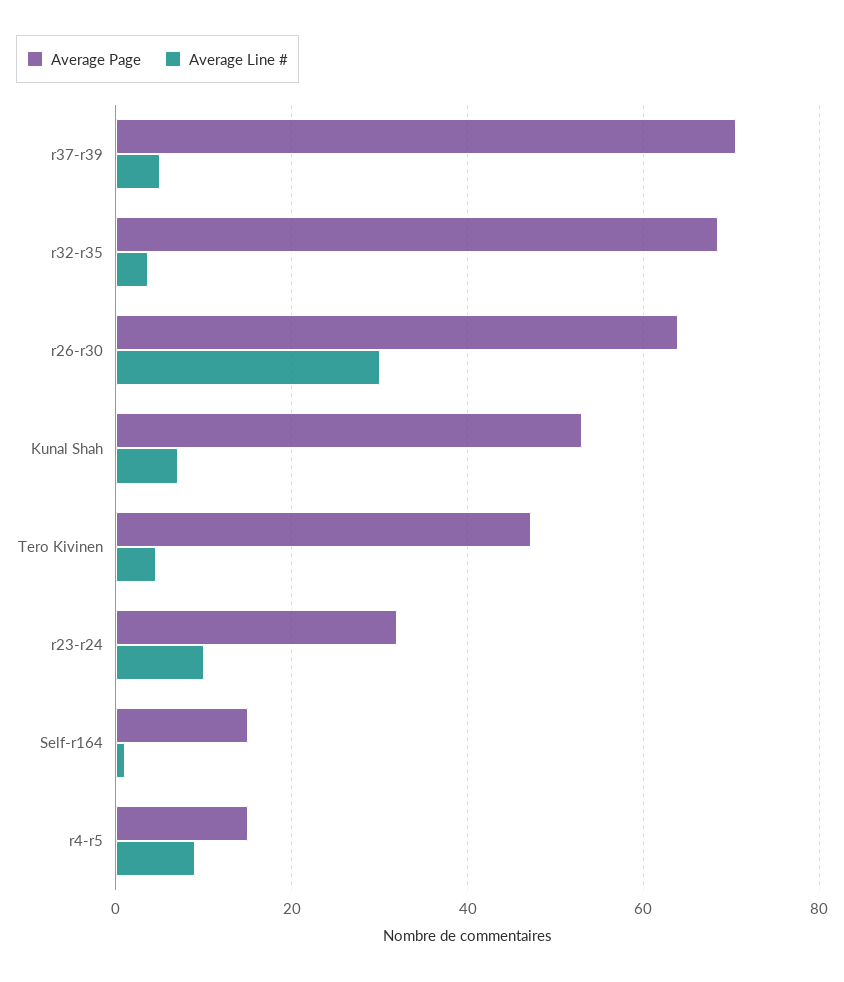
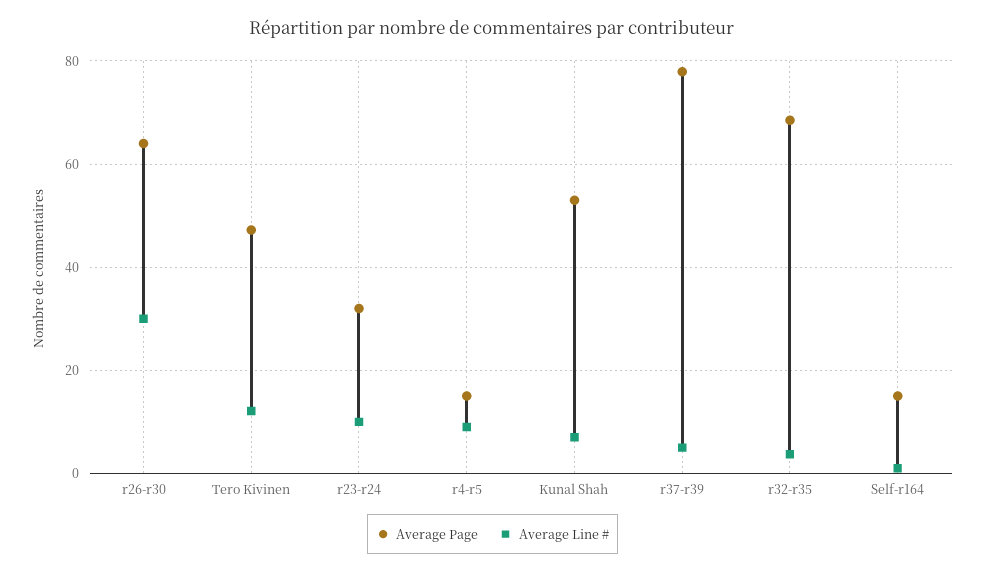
  {
    "Average Page": {
-     "r37-r39": 70,
+     "r37-r39": 78,
      "r32-r35": 68,
      "r26-r30": 64,
      "Kunal Shah": 54,
      "Tero Kivinen": 48,
      "r23-r24": 32,
      "Self-r164": 16,
      "r4-r5": 16
    },
    "Average Line #": {
      "r37-r39": 6,
      "r32-r35": 4,
      "r26-r30": 30,
      "Kunal Shah": 8,
-     "Tero Kivinen": 4,
+     "Tero Kivinen": 12,
      "r23-r24": 10,
      "Self-r164": 2,
      "r4-r5": 10
    }
  }

